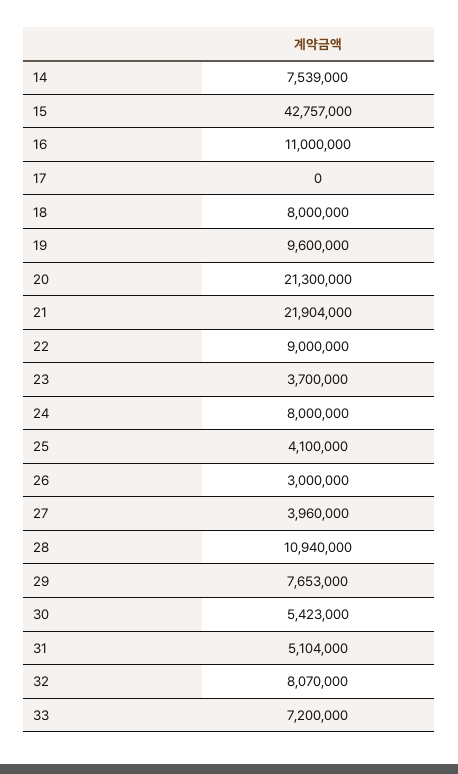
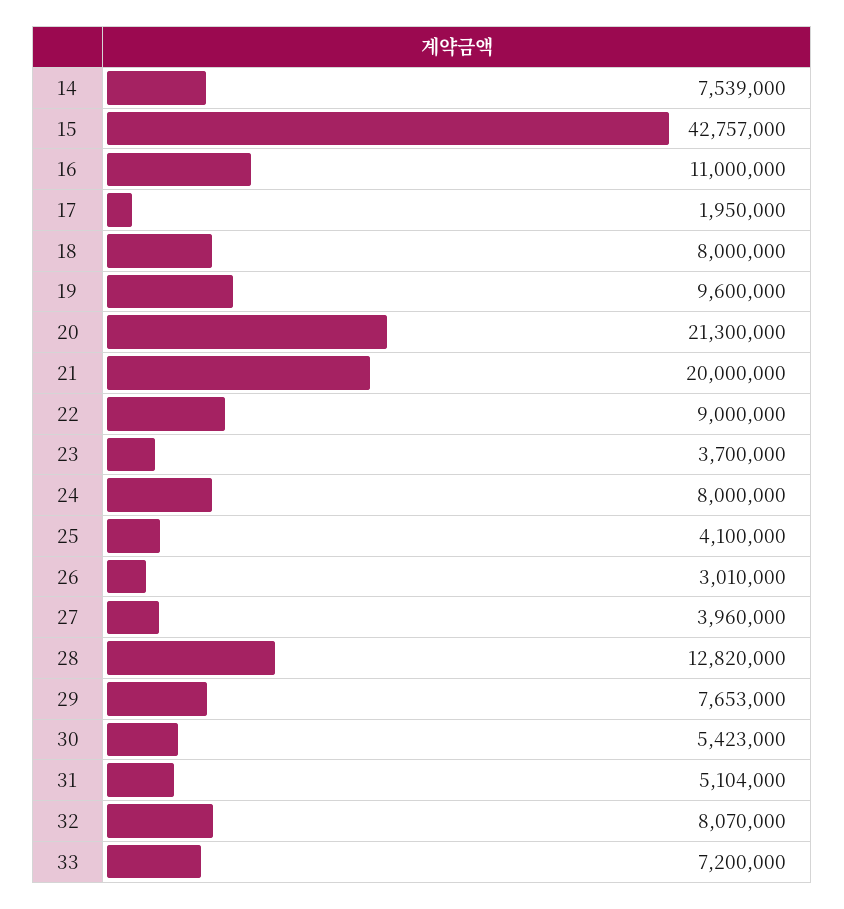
  {
    "14": 7539000,
    "15": 42757000,
    "16": 11000000,
-   "17": 0,
+   "17": 1950000,
    "18": 8000000,
    "19": 9600000,
    "20": 21300000,
-   "21": 21904000,
+   "21": 20000000,
    "22": 9000000,
    "23": 3700000,
    "24": 8000000,
    "25": 4100000,
-   "26": 3000000,
+   "26": 3010000,
    "27": 3960000,
-   "28": 10940000,
+   "28": 12820000,
    "29": 7653000,
    "30": 5423000,
    "31": 5104000,
    "32": 8070000,
    "33": 7200000
  }

